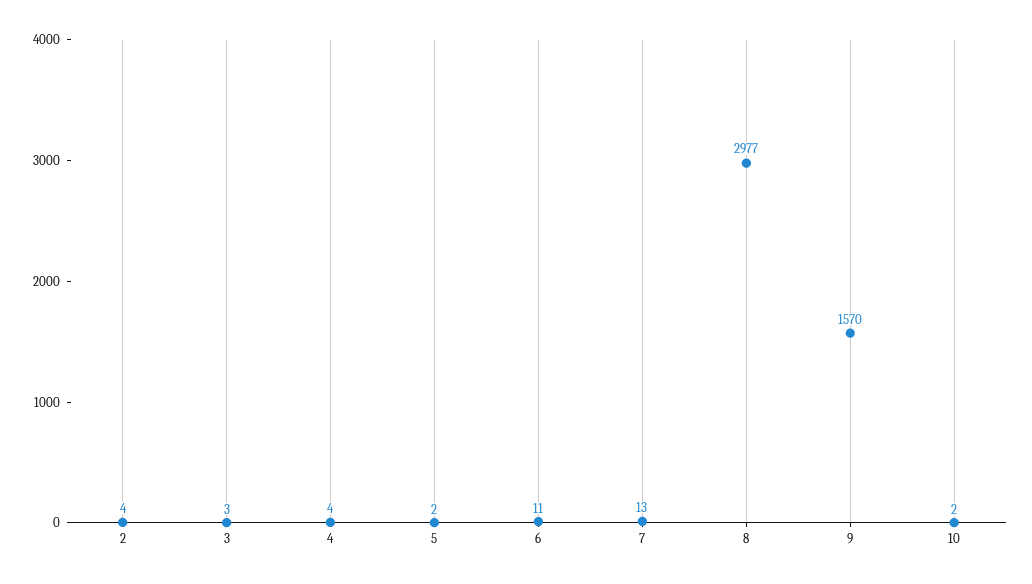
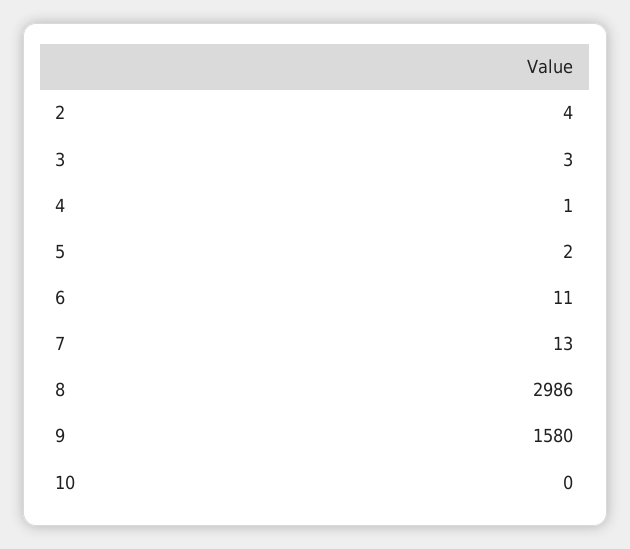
  {
    "2": 4,
    "3": 3,
-   "4": 4,
+   "4": 1,
    "5": 2,
    "6": 11,
    "7": 13,
-   "8": 2977,
+   "8": 2986,
-   "9": 1570,
+   "9": 1580,
-   "10": 2
+   "10": 0
  }

